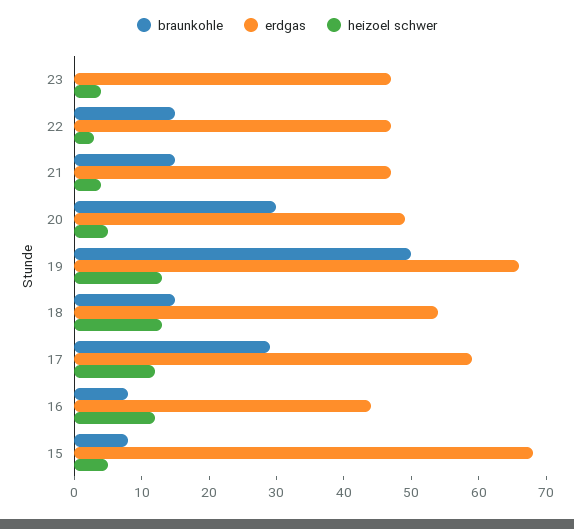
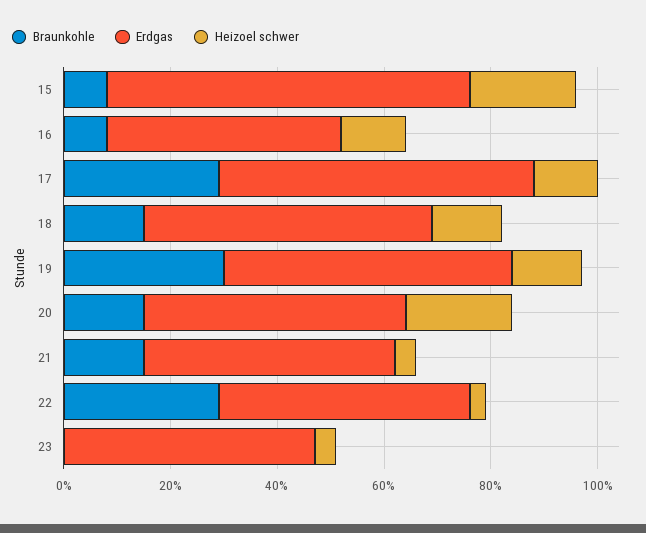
  {
    "braunkohle": {
      "23": 0,
-     "22": 15,
+     "22": 30,
      "21": 15,
-     "20": 30,
+     "20": 15,
-     "19": 50,
+     "19": 30,
      "18": 15,
      "17": 30,
      "16": 10,
      "15": 10
    },
    "erdgas": {
      "23": 45,
      "22": 45,
      "21": 45,
      "20": 50,
-     "19": 65,
+     "19": 55,
      "18": 55,
      "17": 60,
      "16": 45,
      "15": 70
    },
    "heizoel schwer": {
      "23": 5,
      "22": 5,
      "21": 5,
-     "20": 5,
+     "20": 20,
      "19": 15,
      "18": 15,
      "17": 10,
      "16": 10,
-     "15": 5
+     "15": 20
    }
  }

